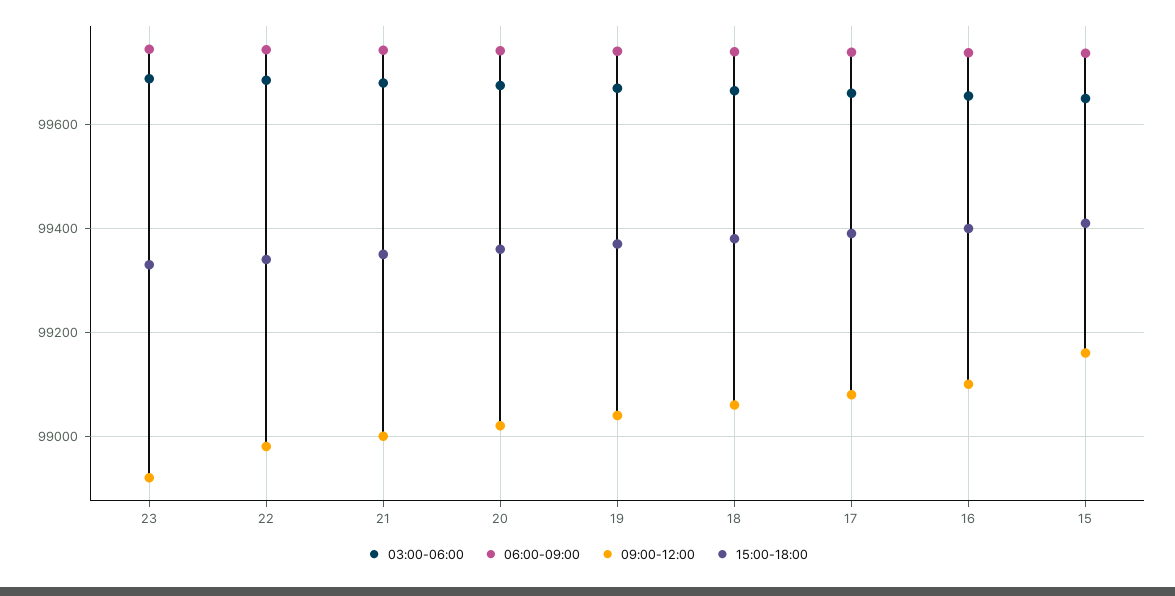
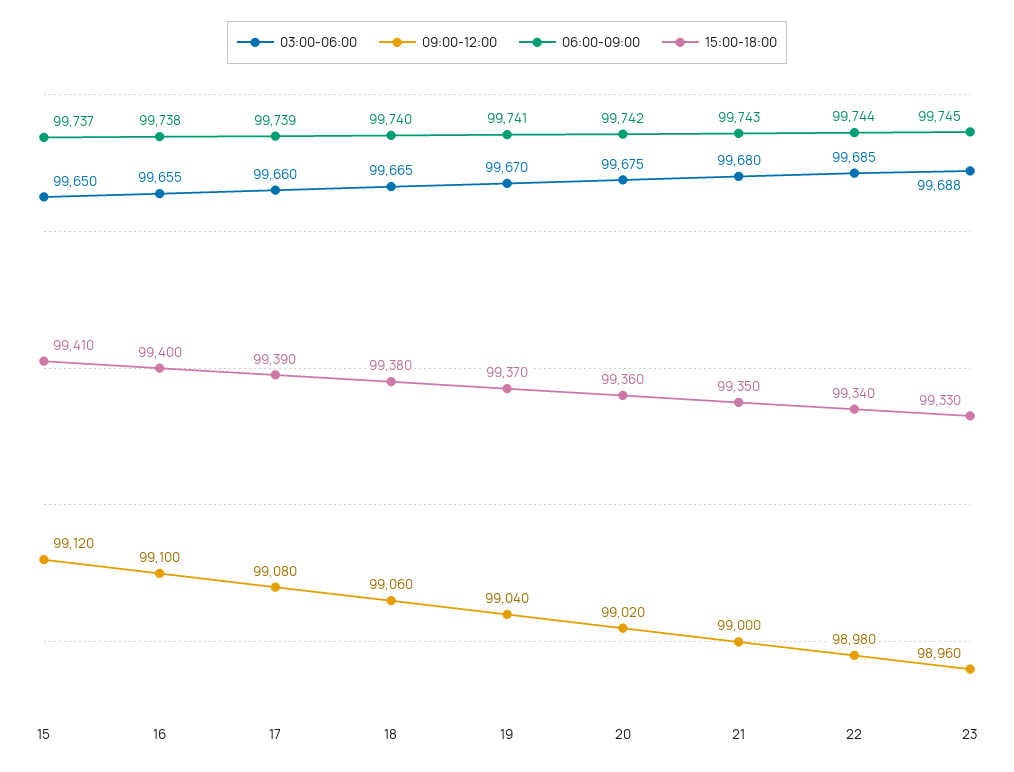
  {
    "03:00-06:00": {
      "23": 99688,
      "22": 99685,
      "21": 99680,
      "20": 99675,
      "19": 99670,
      "18": 99665,
      "17": 99660,
      "16": 99655,
      "15": 99650
    },
    "06:00-09:00": {
      "23": 99745,
      "22": 99744,
      "21": 99743,
      "20": 99742,
      "19": 99741,
      "18": 99740,
      "17": 99739,
      "16": 99738,
      "15": 99737
    },
    "09:00-12:00": {
-     "23": 98920,
+     "23": 98960,
      "22": 98980,
      "21": 99000,
      "20": 99020,
      "19": 99040,
      "18": 99060,
      "17": 99080,
      "16": 99100,
-     "15": 99160
+     "15": 99120
    },
    "15:00-18:00": {
      "23": 99330,
      "22": 99340,
      "21": 99350,
      "20": 99360,
      "19": 99370,
      "18": 99380,
      "17": 99390,
      "16": 99400,
      "15": 99410
    }
  }

